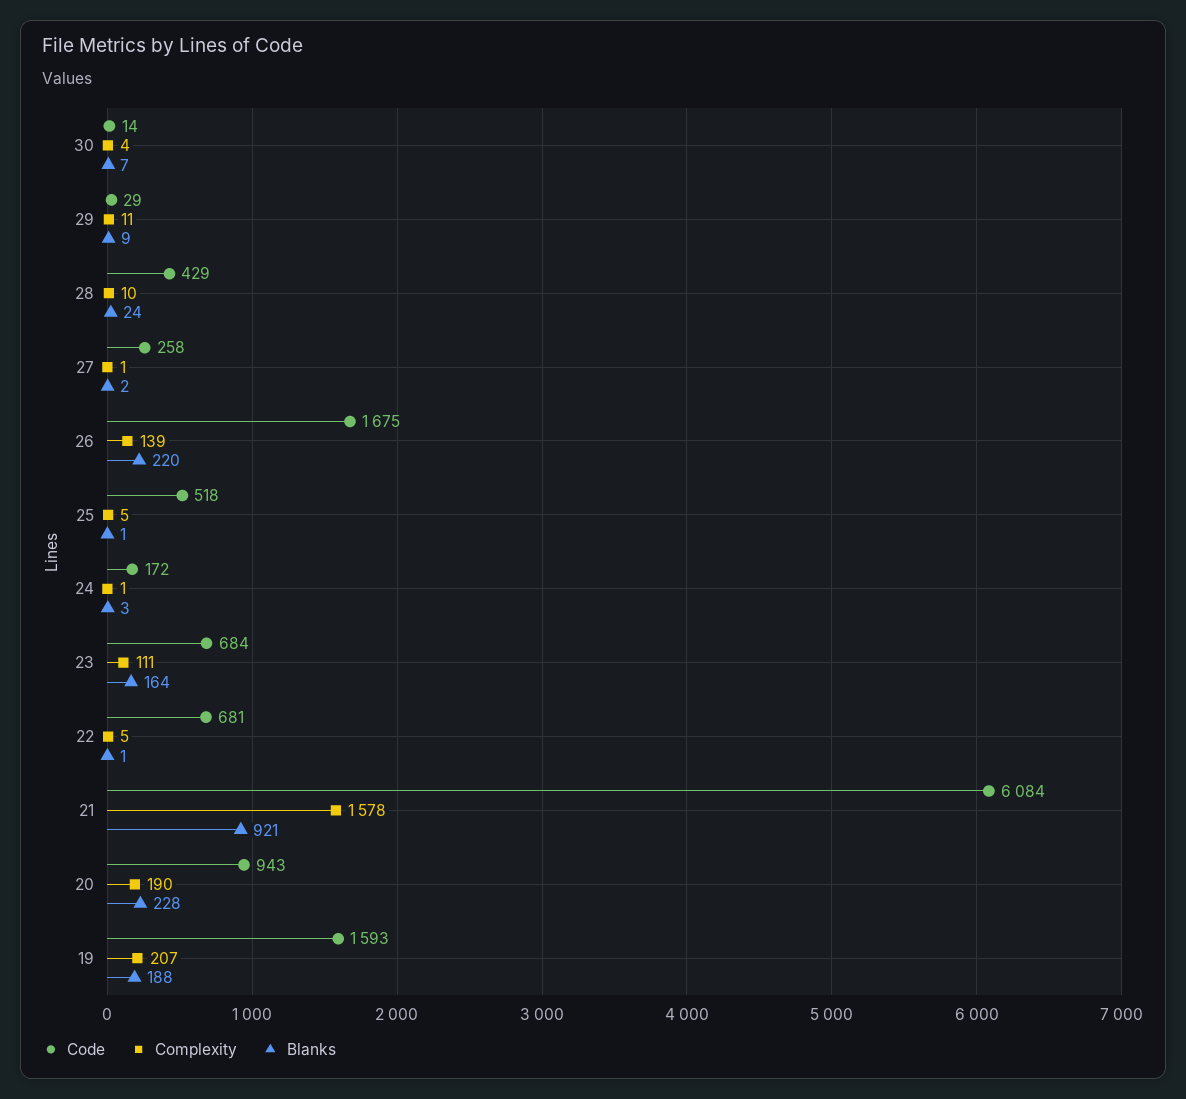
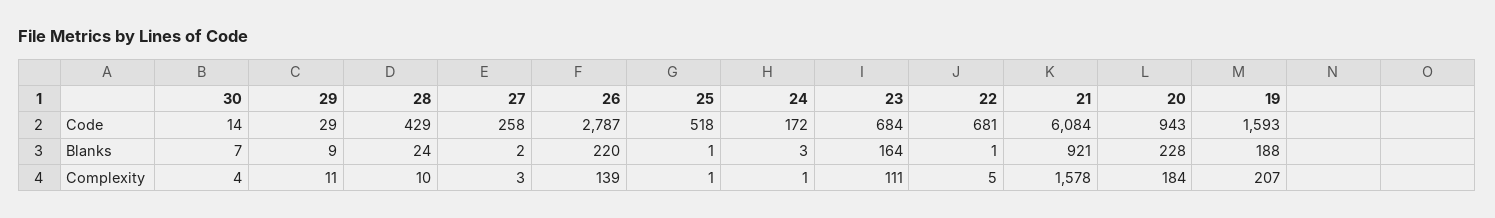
  {
    "Code": {
      "30": 14,
      "29": 29,
      "28": 429,
      "27": 258,
-     "26": 1675,
+     "26": 2787,
      "25": 518,
      "24": 172,
      "23": 684,
      "22": 681,
      "21": 6084,
      "20": 943,
      "19": 1593
    },
    "Complexity": {
      "30": 4,
      "29": 11,
      "28": 10,
-     "27": 1,
+     "27": 3,
      "26": 139,
-     "25": 5,
+     "25": 1,
      "24": 1,
      "23": 111,
      "22": 5,
      "21": 1578,
-     "20": 190,
+     "20": 184,
      "19": 207
    },
    "Blanks": {
      "30": 7,
      "29": 9,
      "28": 24,
      "27": 2,
      "26": 220,
      "25": 1,
      "24": 3,
      "23": 164,
      "22": 1,
      "21": 921,
      "20": 228,
      "19": 188
    }
  }

